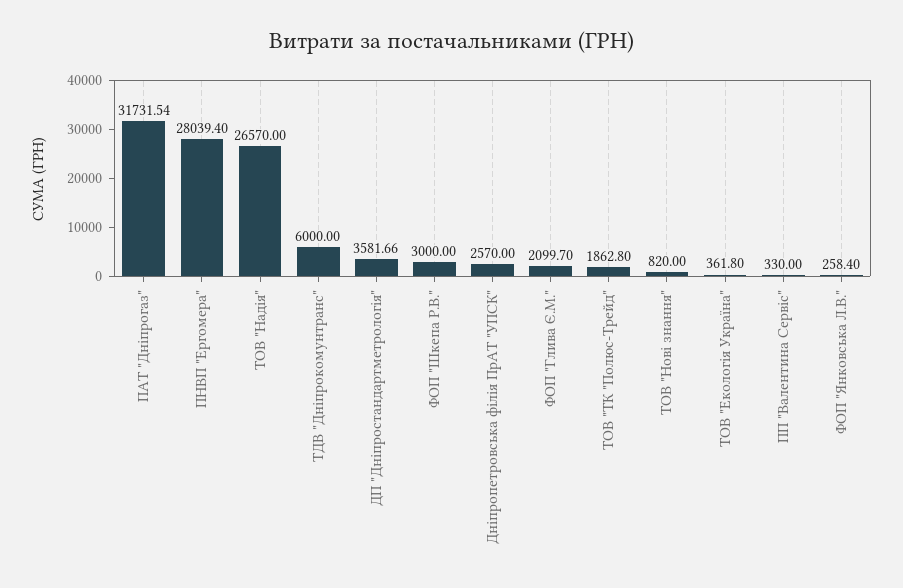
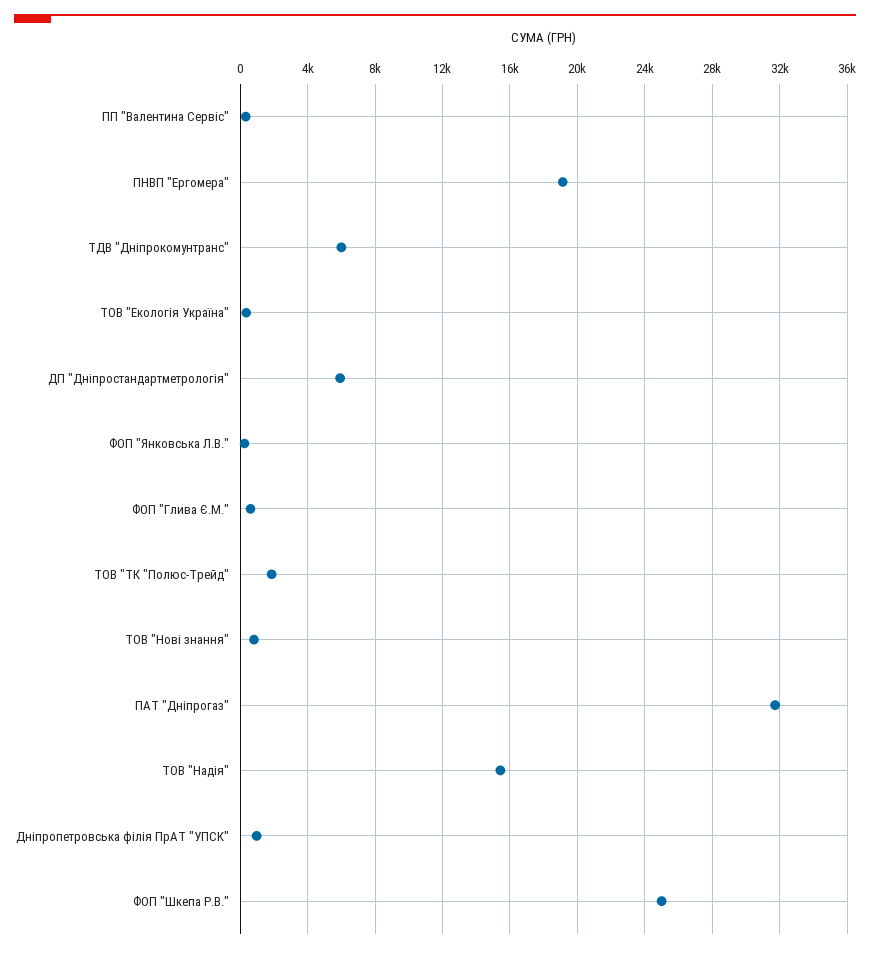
  {
    "ПАТ \"Дніпрогаз\"": 31731.54,
-   "ПНВП \"Ергомера\"": 28039.4,
+   "ПНВП \"Ергомера\"": 19000,
-   "ТОВ \"Надія\"": 26570,
+   "ТОВ \"Надія\"": 15500,
    "ТДВ \"Дніпрокомунтранс\"": 6000,
-   "ДП \"Дніпростандартметрологія\"": 3581.66,
+   "ДП \"Дніпростандартметрологія\"": 6000,
-   "ФОП \"Шкепа Р.В.\"": 3000,
+   "ФОП \"Шкепа Р.В.\"": 25000,
-   "Дніпропетровська філія ПрАТ \"УПСК\"": 2570,
+   "Дніпропетровська філія ПрАТ \"УПСК\"": 1000,
-   "ФОП \"Глива Є.М.\"": 2099.7,
+   "ФОП \"Глива Є.М.\"": 500,
    "ТОВ \"ТК \"Полюс-Трейд\"": 1862.8,
    "ТОВ \"Нові знання\"": 820,
    "ТОВ \"Екологія Україна\"": 361.8,
    "ПП \"Валентина Сервіс\"": 330,
    "ФОП \"Янковська Л.В.\"": 258.4
  }

